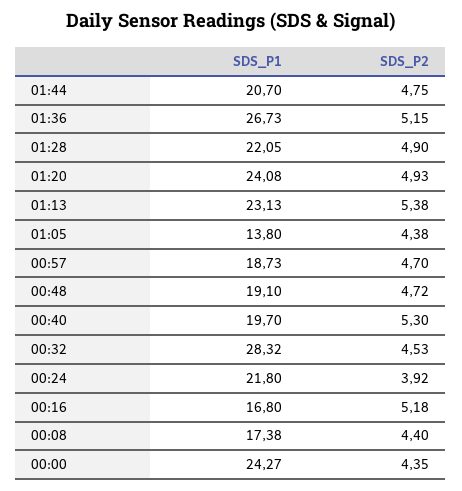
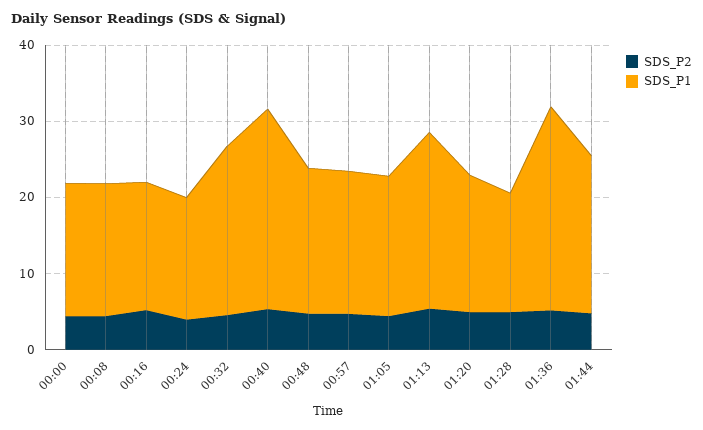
  {
    "SDS_P1": {
      "01:44": 20.7,
      "01:36": 26.73,
-     "01:28": 22.05,
+     "01:28": 16,
-     "01:20": 24.08,
+     "01:20": 18,
      "01:13": 23.13,
-     "01:05": 13.8,
+     "01:05": 18,
      "00:57": 18.73,
      "00:48": 19.1,
-     "00:40": 19.7,
+     "00:40": 26,
-     "00:32": 28.32,
+     "00:32": 22,
-     "00:24": 21.8,
+     "00:24": 16,
      "00:16": 16.8,
      "00:08": 17.38,
-     "00:00": 24.27
+     "00:00": 18
    },
    "SDS_P2": {
      "01:44": 4.75,
      "01:36": 5.15,
      "01:28": 4.9,
      "01:20": 4.93,
      "01:13": 5.38,
      "01:05": 4.38,
      "00:57": 4.7,
      "00:48": 4.72,
      "00:40": 5.3,
      "00:32": 4.53,
      "00:24": 3.92,
      "00:16": 5.18,
      "00:08": 4.4,
      "00:00": 4.35
    }
  }

